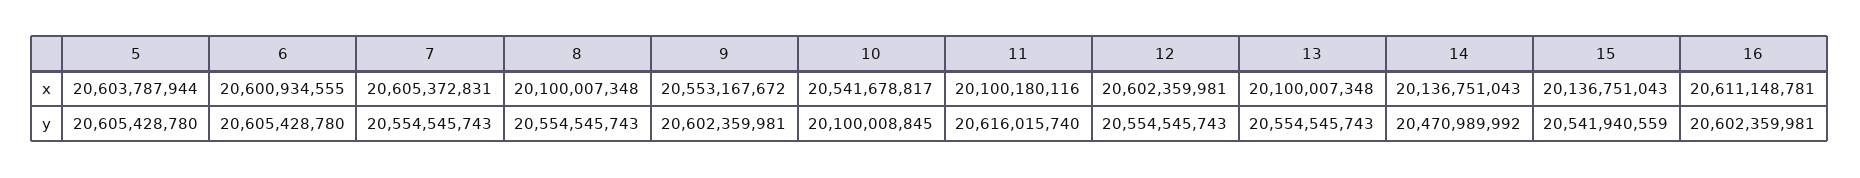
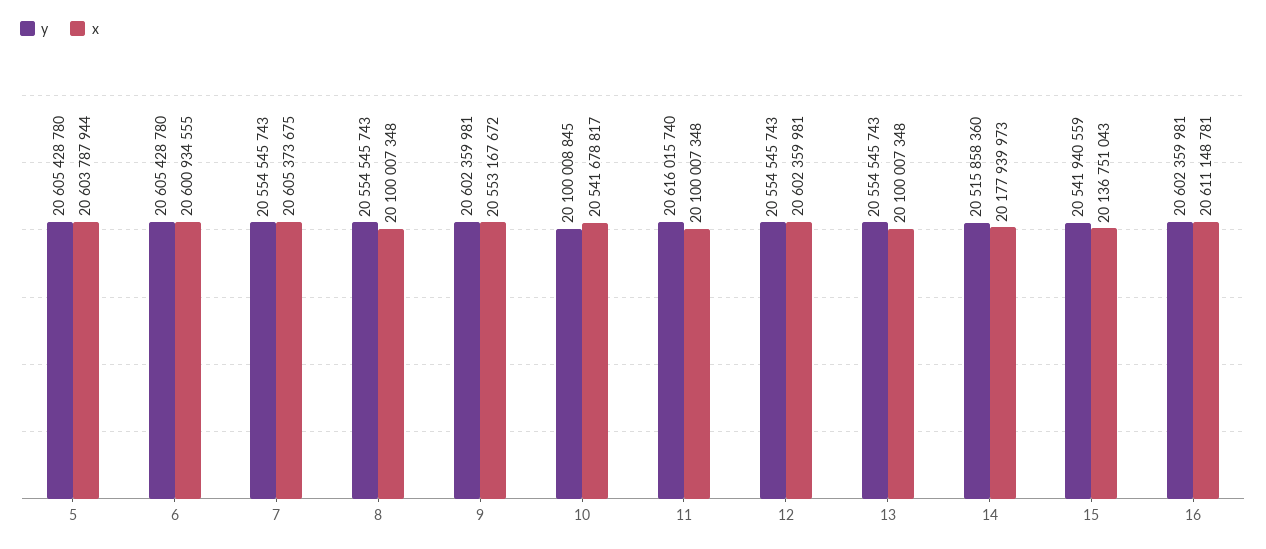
  {
    "x": {
      "5": 20603787944,
      "6": 20600934555,
-     "7": 20605372831,
+     "7": 20605373675,
      "8": 20100007348,
      "9": 20553167672,
      "10": 20541678817,
-     "11": 20100180116,
+     "11": 20100007348,
      "12": 20602359981,
      "13": 20100007348,
-     "14": 20136751043,
+     "14": 20177939973,
      "15": 20136751043,
      "16": 20611148781
    },
    "y": {
      "5": 20605428780,
      "6": 20605428780,
      "7": 20554545743,
      "8": 20554545743,
      "9": 20602359981,
      "10": 20100008845,
      "11": 20616015740,
      "12": 20554545743,
      "13": 20554545743,
-     "14": 20470989992,
+     "14": 20515858360,
      "15": 20541940559,
      "16": 20602359981
    }
  }

